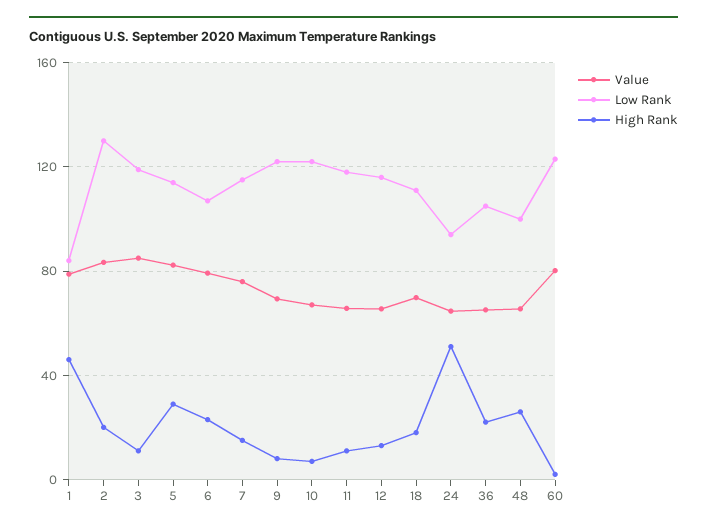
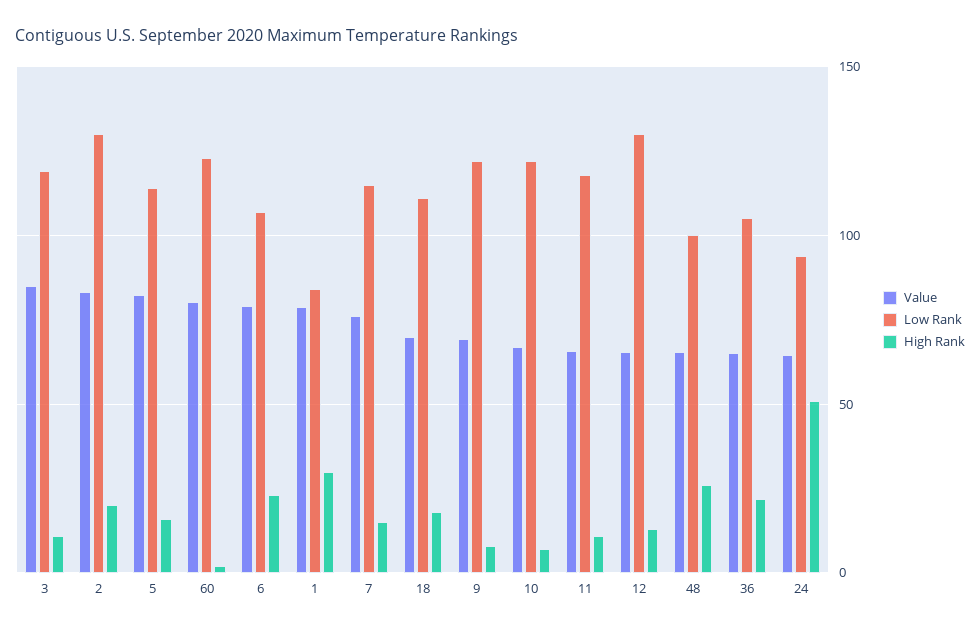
  {
    "Value": {
      "1": 80,
      "2": 85,
      "3": 85,
      "5": 80,
      "6": 80,
      "7": 75,
      "9": 70,
      "10": 65,
      "11": 65,
      "12": 65,
      "18": 70,
      "24": 65,
      "36": 65,
      "48": 65,
      "60": 80
    },
    "Low Rank": {
      "1": 85,
      "2": 130,
      "3": 120,
      "5": 115,
      "6": 105,
      "7": 115,
      "9": 120,
      "10": 120,
      "11": 120,
-     "12": 115,
+     "12": 130,
      "18": 110,
      "24": 95,
      "36": 105,
      "48": 100,
      "60": 125
    },
    "High Rank": {
-     "1": 45,
+     "1": 30,
      "2": 20,
      "3": 10,
-     "5": 30,
+     "5": 15,
      "6": 25,
      "7": 15,
      "9": 10,
      "10": 5,
      "11": 10,
      "12": 15,
      "18": 20,
      "24": 50,
      "36": 20,
      "48": 25,
      "60": 0
    }
  }

